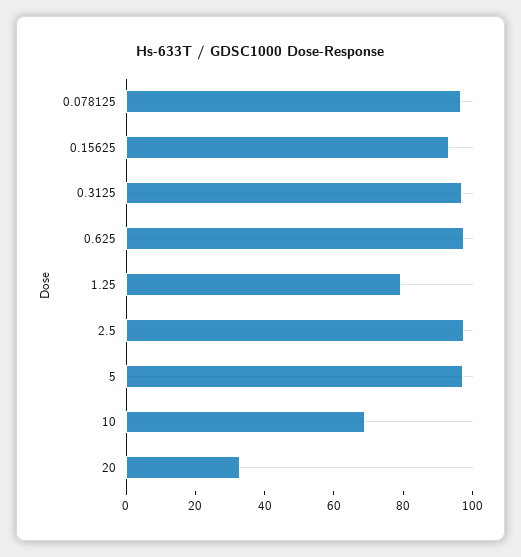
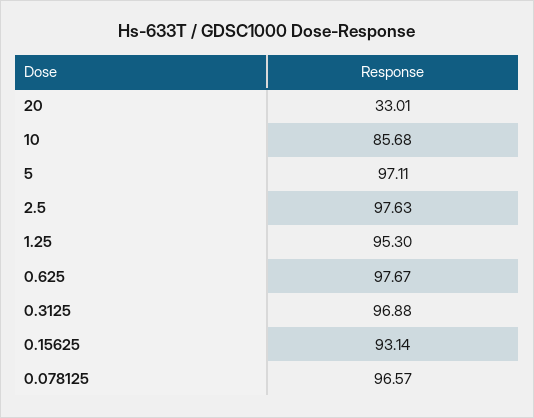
  {
    "0.078125": 96.57,
    "0.15625": 93.14,
    "0.3125": 96.88,
    "0.625": 97.67,
-   "1.25": 80,
+   "1.25": 95.3,
    "2.5": 97.63,
    "5": 97.11,
-   "10": 70,
+   "10": 85.68,
    "20": 33.01
  }

